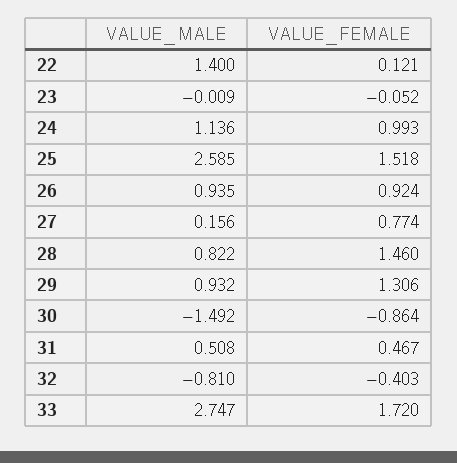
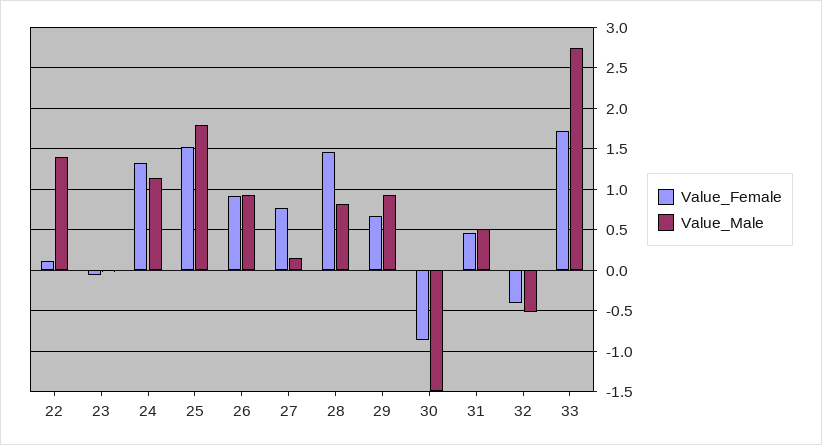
  {
    "VALUE_MALE": {
      "22": 1.4,
      "23": -0.009,
      "24": 1.136,
-     "25": 2.585,
+     "25": 1.8,
      "26": 0.935,
      "27": 0.156,
      "28": 0.822,
      "29": 0.932,
      "30": -1.492,
      "31": 0.508,
-     "32": -0.81,
+     "32": -0.5,
      "33": 2.747
    },
    "VALUE_FEMALE": {
      "22": 0.121,
      "23": -0.052,
-     "24": 0.993,
+     "24": 1.3,
      "25": 1.518,
      "26": 0.924,
      "27": 0.774,
      "28": 1.46,
-     "29": 1.306,
+     "29": 0.7,
      "30": -0.864,
      "31": 0.467,
      "32": -0.403,
      "33": 1.72
    }
  }

